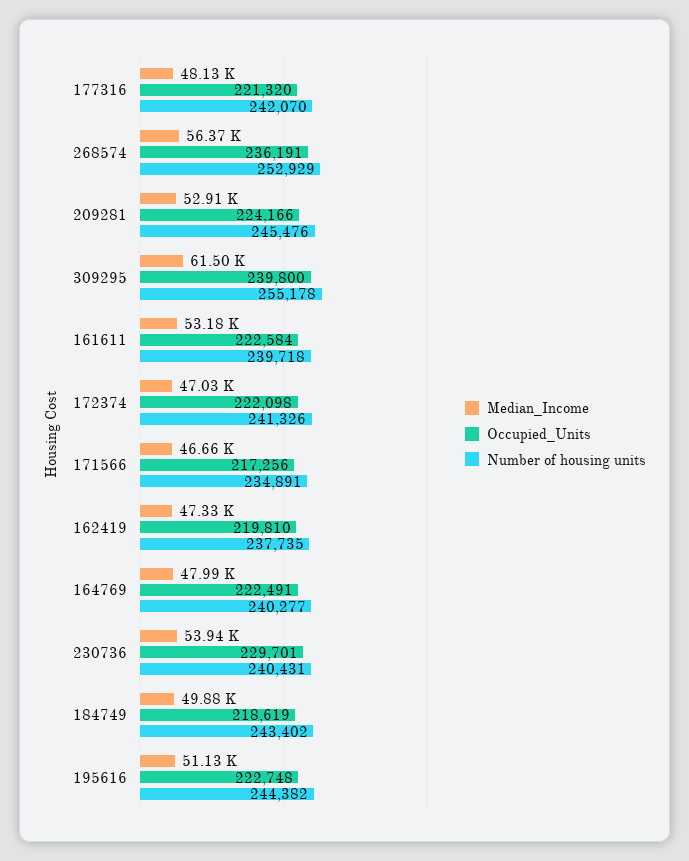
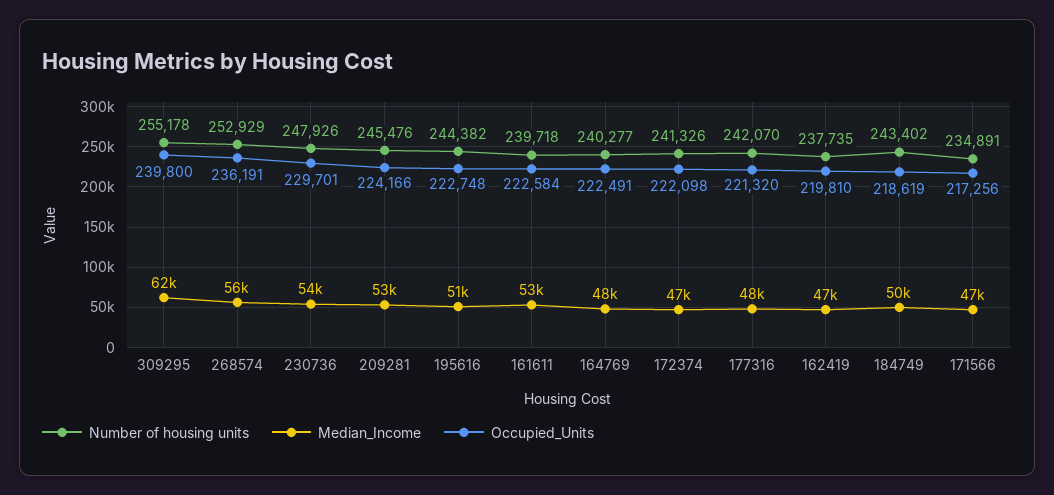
  {
    "Median_Income": {
      "177316": 48130,
      "268574": 56370,
      "209281": 52910,
      "309295": 61500,
      "161611": 53180,
      "172374": 47030,
      "171566": 46660,
      "162419": 47330,
      "164769": 47990,
      "230736": 53940,
      "184749": 49880,
      "195616": 51130
    },
    "Occupied_Units": {
      "177316": 221320,
      "268574": 236191,
      "209281": 224166,
      "309295": 239800,
      "161611": 222584,
      "172374": 222098,
      "171566": 217256,
      "162419": 219810,
      "164769": 222491,
      "230736": 229701,
      "184749": 218619,
      "195616": 222748
    },
    "Number of housing units": {
      "177316": 242070,
      "268574": 252929,
      "209281": 245476,
      "309295": 255178,
      "161611": 239718,
      "172374": 241326,
      "171566": 234891,
      "162419": 237735,
      "164769": 240277,
-     "230736": 240431,
+     "230736": 247926,
      "184749": 243402,
      "195616": 244382
    }
  }

